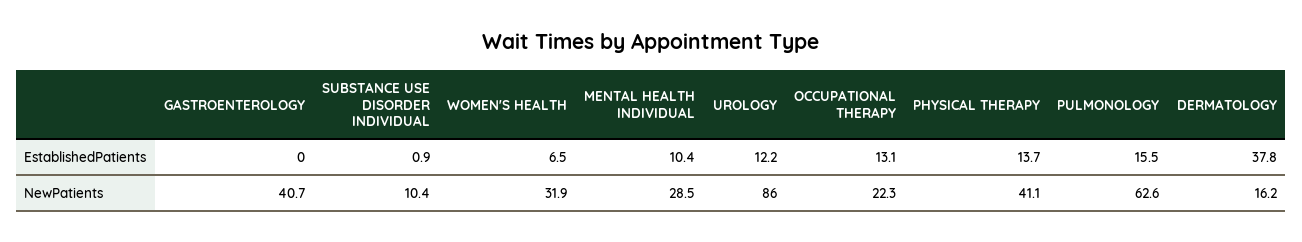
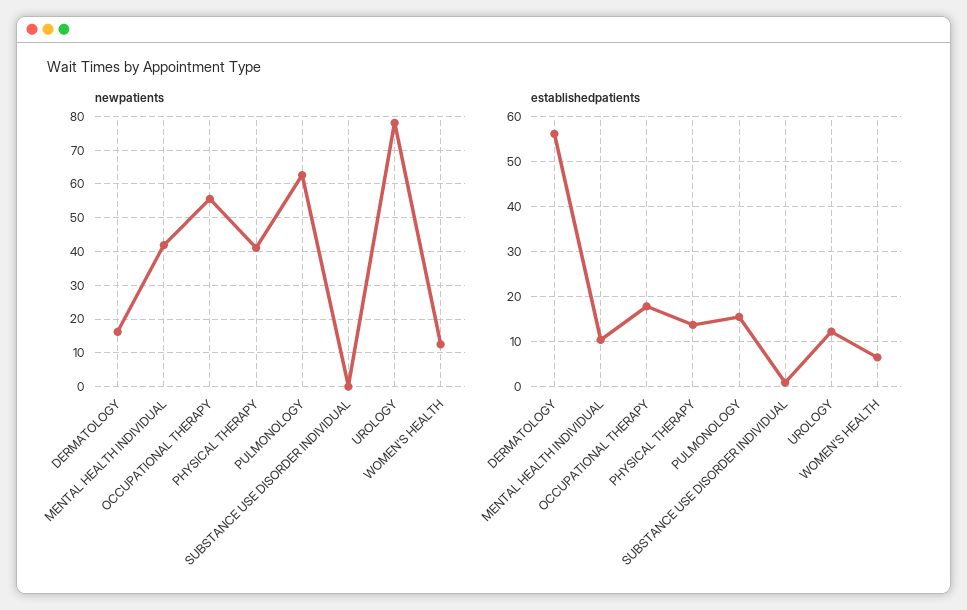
  {
    "EstablishedPatients": {
-     "GASTROENTEROLOGY": 0,
      "SUBSTANCE USE DISORDER INDIVIDUAL": 0.9,
      "WOMEN'S HEALTH": 6.5,
      "MENTAL HEALTH INDIVIDUAL": 10.4,
      "UROLOGY": 12.2,
-     "OCCUPATIONAL THERAPY": 13.1,
+     "OCCUPATIONAL THERAPY": 18,
      "PHYSICAL THERAPY": 13.7,
      "PULMONOLOGY": 15.5,
-     "DERMATOLOGY": 37.8
+     "DERMATOLOGY": 56
    },
    "NewPatients": {
-     "GASTROENTEROLOGY": 40.7,
-     "SUBSTANCE USE DISORDER INDIVIDUAL": 10.4,
+     "SUBSTANCE USE DISORDER INDIVIDUAL": 0,
-     "WOMEN'S HEALTH": 31.9,
+     "WOMEN'S HEALTH": 12,
-     "MENTAL HEALTH INDIVIDUAL": 28.5,
+     "MENTAL HEALTH INDIVIDUAL": 42,
-     "UROLOGY": 86,
+     "UROLOGY": 78,
-     "OCCUPATIONAL THERAPY": 22.3,
+     "OCCUPATIONAL THERAPY": 56,
      "PHYSICAL THERAPY": 41.1,
      "PULMONOLOGY": 62.6,
      "DERMATOLOGY": 16.2
    }
  }

